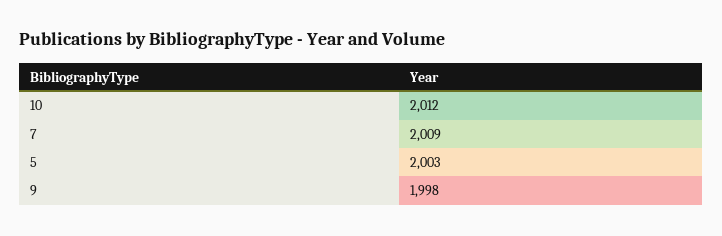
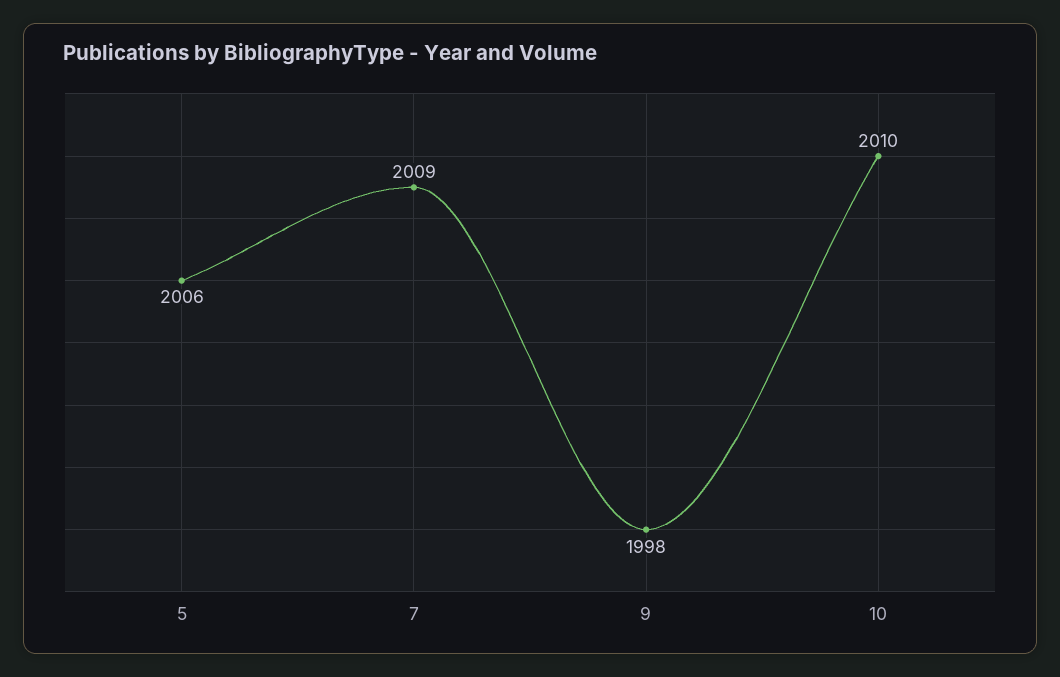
  {
-   "10": 2012,
+   "10": 2010,
    "7": 2009,
-   "5": 2003,
+   "5": 2006,
    "9": 1998
  }

